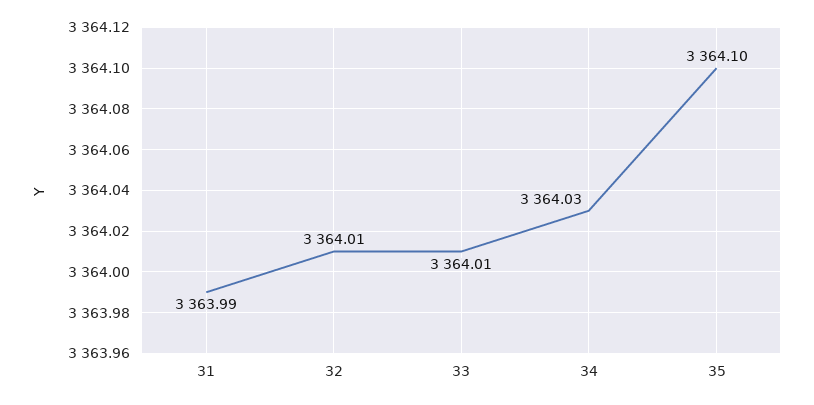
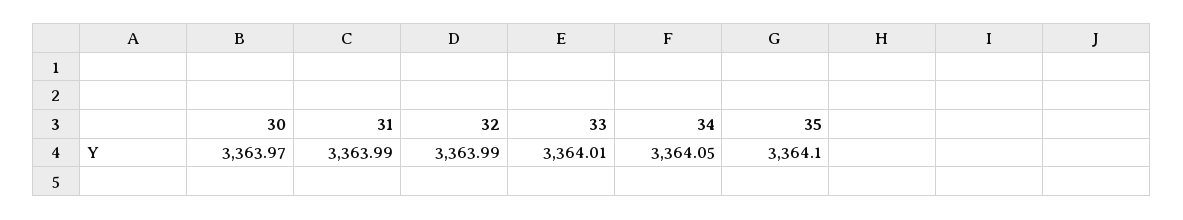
  {
    "31": 3363.99,
-   "32": 3364.01,
+   "32": 3363.99,
    "33": 3364.01,
-   "34": 3364.03,
+   "34": 3364.05,
-   "35": 3364.1
+   "35": 3364.1,
+   "30": 3363.97
  }

